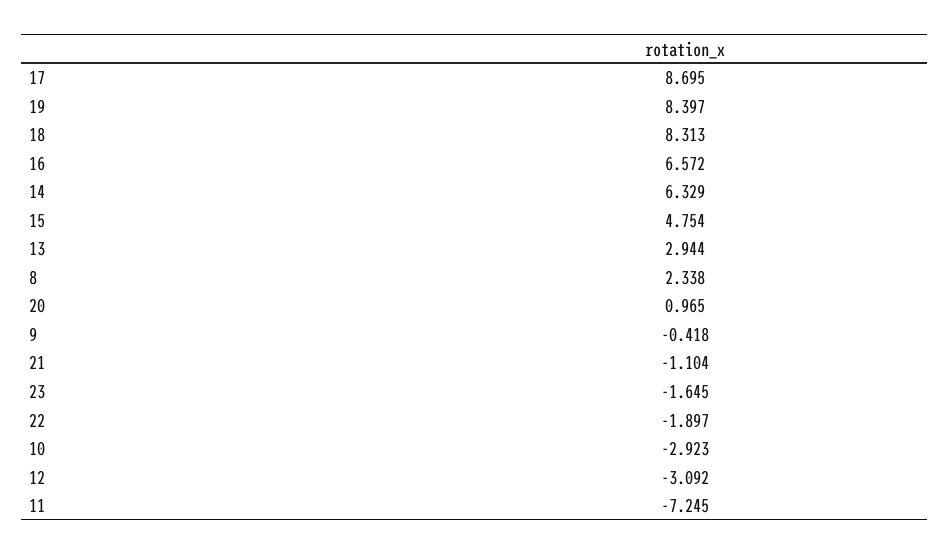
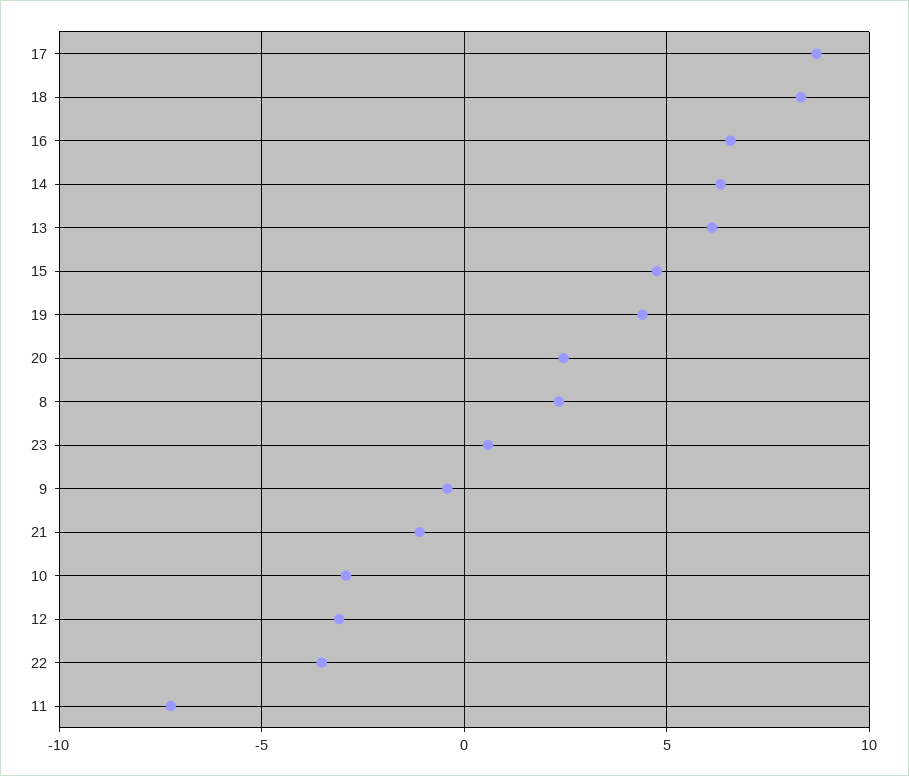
  {
    "17": 8.695,
-   "19": 8.397,
+   "19": 4.5,
    "18": 8.313,
    "16": 6.572,
    "14": 6.329,
    "15": 4.754,
-   "13": 2.944,
+   "13": 6,
    "8": 2.338,
-   "20": 0.965,
+   "20": 2.5,
    "9": -0.418,
    "21": -1.104,
-   "23": -1.645,
+   "23": 0.5,
-   "22": -1.897,
+   "22": -3.5,
    "10": -2.923,
    "12": -3.092,
    "11": -7.245
  }

